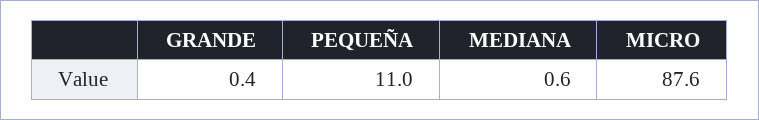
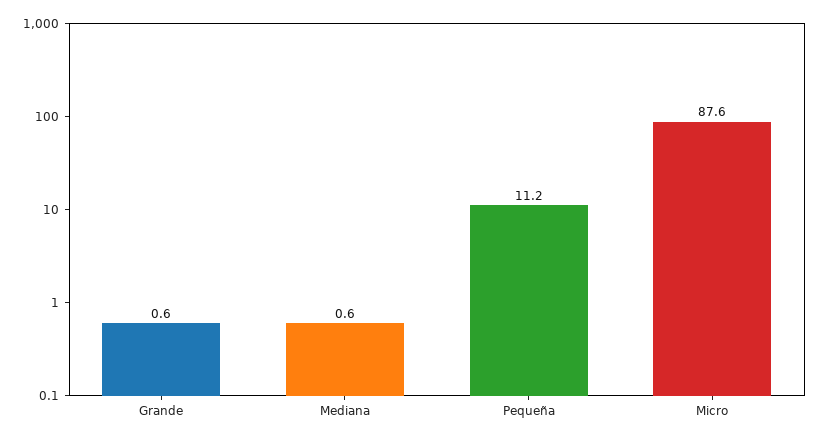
  {
-   "GRANDE": 0.4,
+   "GRANDE": 0.6,
-   "PEQUEÑA": 11,
+   "PEQUEÑA": 11.2,
    "MEDIANA": 0.6,
    "MICRO": 87.6
  }

